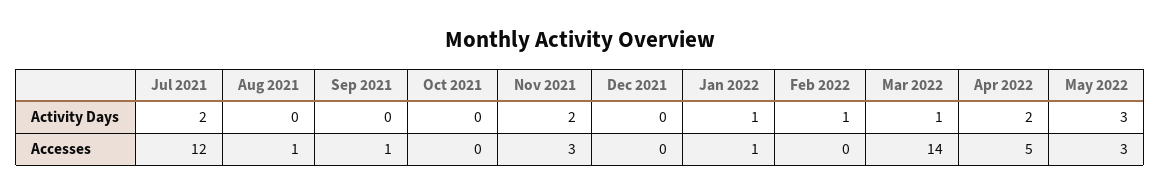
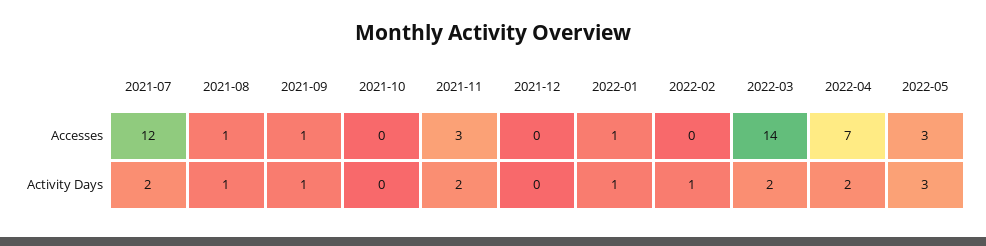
  {
    "Jul 2021": {
      "Activity Days": 2,
      "Accesses": 12
    },
    "Aug 2021": {
-     "Activity Days": 0,
+     "Activity Days": 1,
      "Accesses": 1
    },
    "Sep 2021": {
-     "Activity Days": 0,
+     "Activity Days": 1,
      "Accesses": 1
    },
    "Oct 2021": {
      "Activity Days": 0,
      "Accesses": 0
    },
    "Nov 2021": {
      "Activity Days": 2,
      "Accesses": 3
    },
    "Dec 2021": {
      "Activity Days": 0,
      "Accesses": 0
    },
    "Jan 2022": {
      "Activity Days": 1,
      "Accesses": 1
    },
    "Feb 2022": {
      "Activity Days": 1,
      "Accesses": 0
    },
    "Mar 2022": {
-     "Activity Days": 1,
+     "Activity Days": 2,
      "Accesses": 14
    },
    "Apr 2022": {
      "Activity Days": 2,
-     "Accesses": 5
+     "Accesses": 7
    },
    "May 2022": {
      "Activity Days": 3,
      "Accesses": 3
    }
  }

